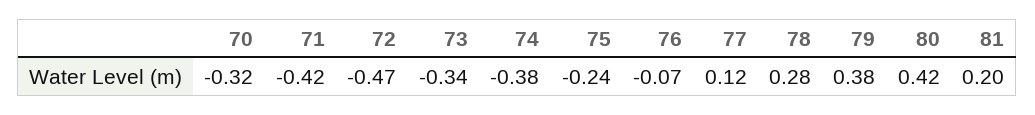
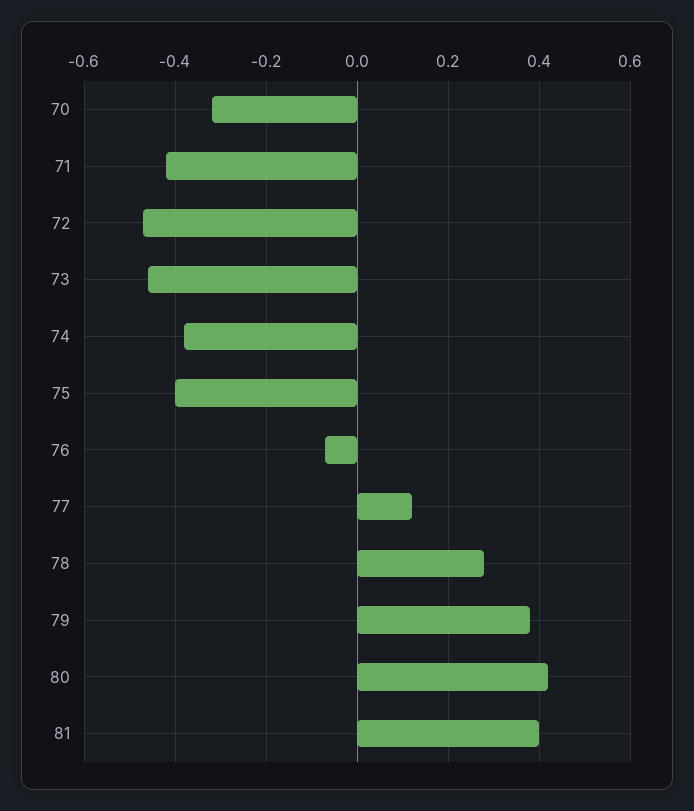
  {
    "70": -0.32,
    "71": -0.42,
    "72": -0.47,
-   "73": -0.34,
+   "73": -0.45,
    "74": -0.38,
-   "75": -0.24,
+   "75": -0.4,
    "76": -0.07,
    "77": 0.12,
    "78": 0.28,
    "79": 0.38,
    "80": 0.42,
-   "81": 0.2
+   "81": 0.4
  }

